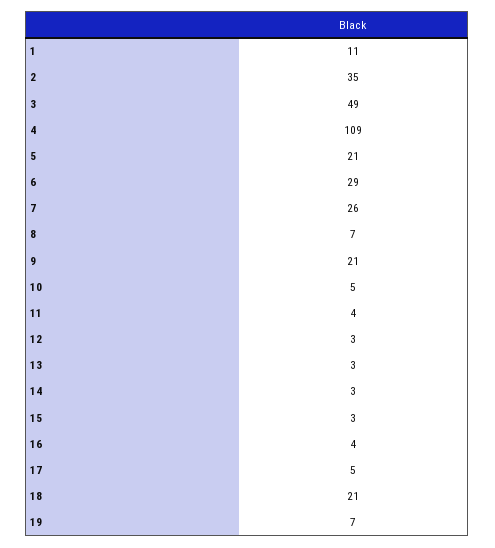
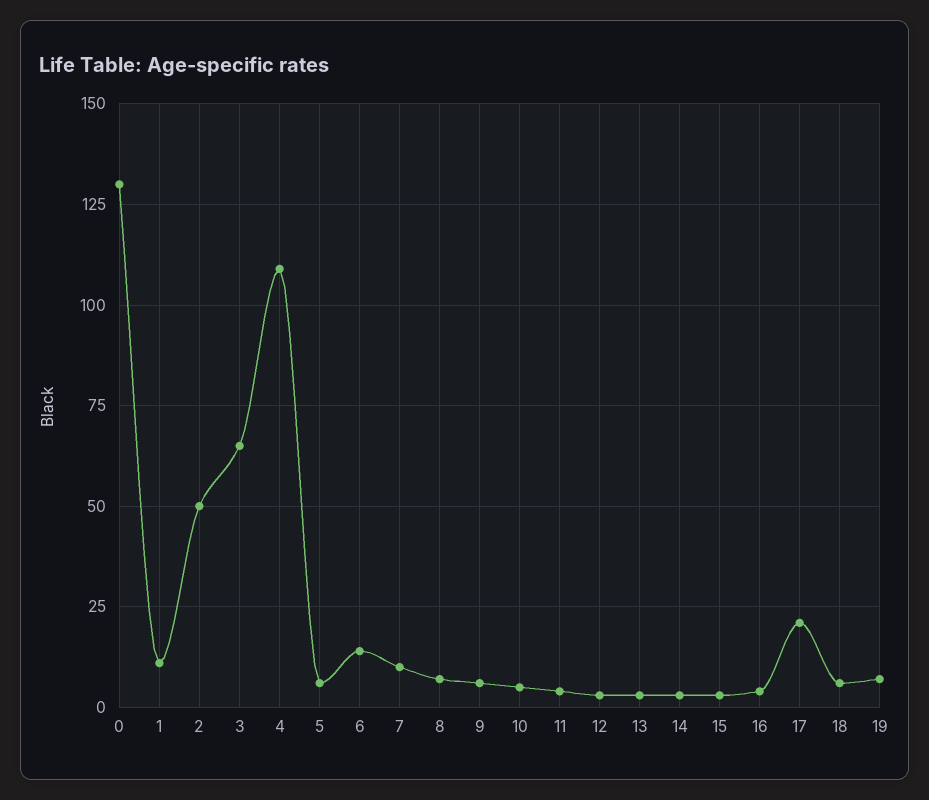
  {
    "1": 11,
-   "2": 35,
+   "2": 50,
-   "3": 49,
+   "3": 65,
    "4": 109,
-   "5": 21,
+   "5": 5,
-   "6": 29,
+   "6": 15,
-   "7": 26,
+   "7": 10,
    "8": 7,
-   "9": 21,
+   "9": 5,
    "10": 5,
    "11": 4,
    "12": 3,
    "13": 3,
    "14": 3,
    "15": 3,
    "16": 4,
-   "17": 5,
+   "17": 20,
-   "18": 21,
+   "18": 5,
-   "19": 7
+   "19": 7,
+   "0": 130
  }

